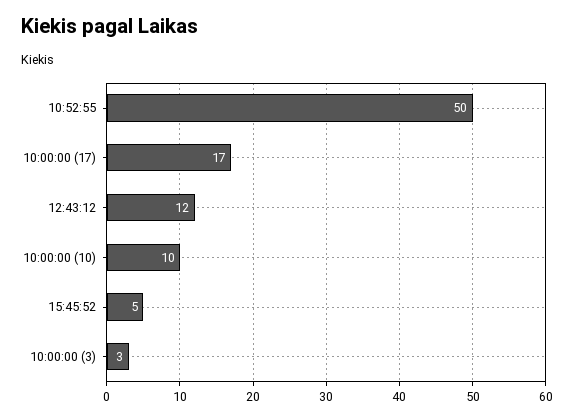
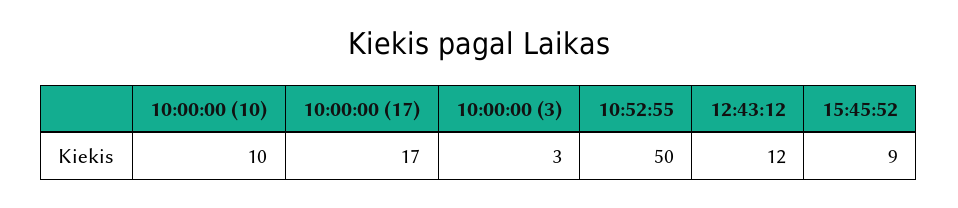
  {
    "10:52:55": 50,
    "10:00:00 (17)": 17,
    "12:43:12": 12,
    "10:00:00 (10)": 10,
-   "15:45:52": 5,
+   "15:45:52": 9,
    "10:00:00 (3)": 3
  }

